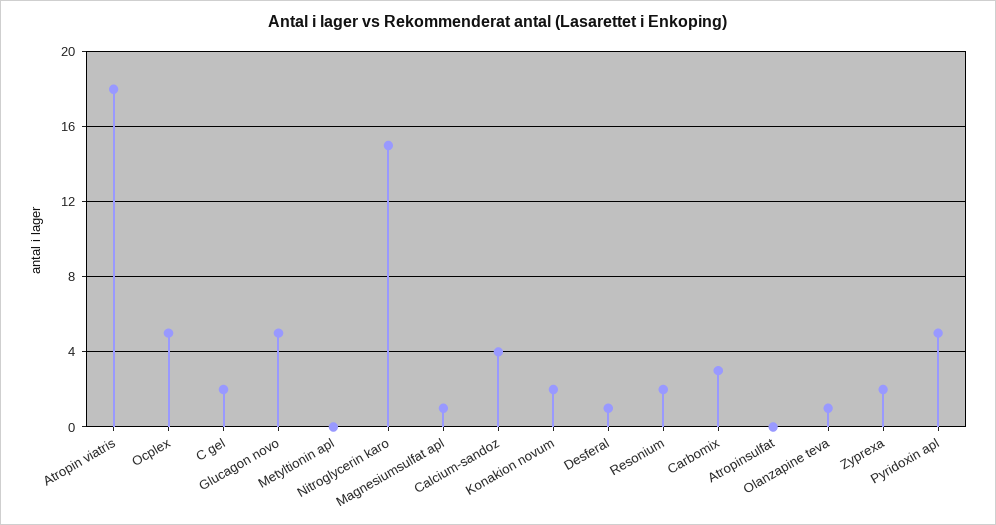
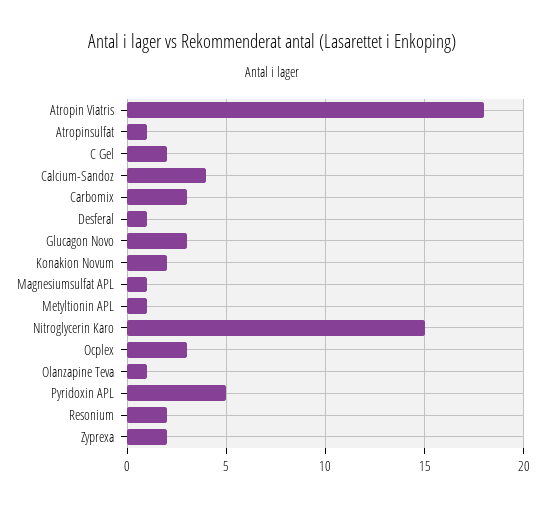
  {
    "Atropin viatris": 18,
-   "Ocplex": 5,
+   "Ocplex": 3,
    "C gel": 2,
-   "Glucagon novo": 5,
+   "Glucagon novo": 3,
-   "Metyltionin apl": 0,
+   "Metyltionin apl": 1,
    "Nitroglycerin karo": 15,
    "Magnesiumsulfat apl": 1,
    "Calcium-sandoz": 4,
    "Konakion novum": 2,
    "Desferal": 1,
    "Resonium": 2,
    "Carbomix": 3,
-   "Atropinsulfat": 0,
+   "Atropinsulfat": 1,
    "Olanzapine teva": 1,
    "Zyprexa": 2,
    "Pyridoxin apl": 5
  }

